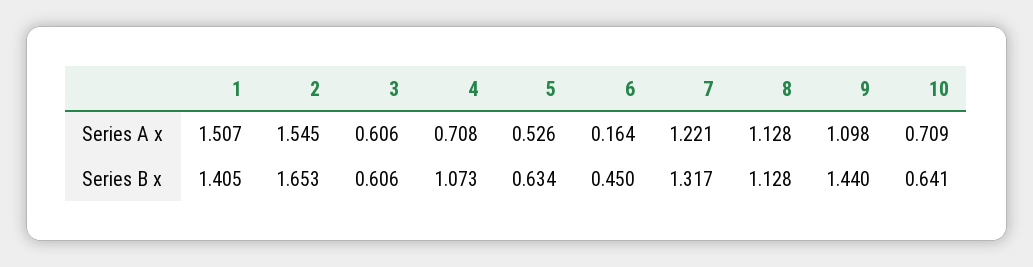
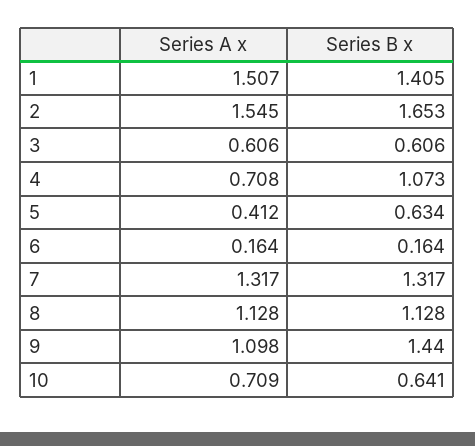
  {
    "1": {
      "Series A x": 1.507,
      "Series B x": 1.405
    },
    "2": {
      "Series A x": 1.545,
      "Series B x": 1.653
    },
    "3": {
      "Series A x": 0.606,
      "Series B x": 0.606
    },
    "4": {
      "Series A x": 0.708,
      "Series B x": 1.073
    },
    "5": {
-     "Series A x": 0.526,
+     "Series A x": 0.412,
      "Series B x": 0.634
    },
    "6": {
      "Series A x": 0.164,
-     "Series B x": 0.45
+     "Series B x": 0.164
    },
    "7": {
-     "Series A x": 1.221,
+     "Series A x": 1.317,
      "Series B x": 1.317
    },
    "8": {
      "Series A x": 1.128,
      "Series B x": 1.128
    },
    "9": {
      "Series A x": 1.098,
      "Series B x": 1.44
    },
    "10": {
      "Series A x": 0.709,
      "Series B x": 0.641
    }
  }

